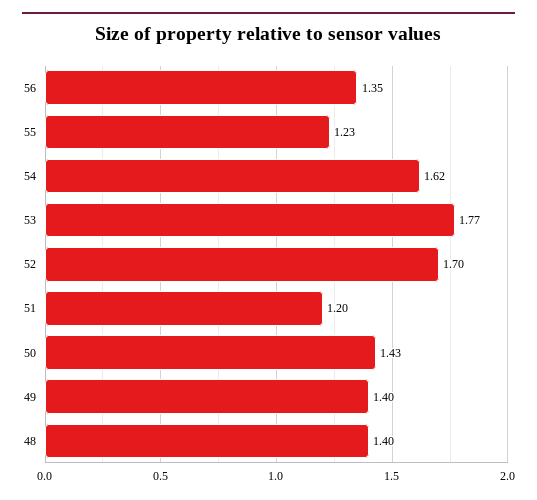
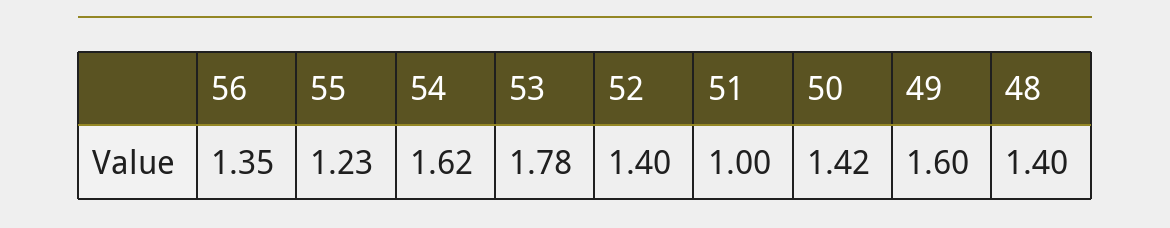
  {
    "56": 1.35,
    "55": 1.23,
    "54": 1.62,
-   "53": 1.77,
+   "53": 1.78,
-   "52": 1.7,
+   "52": 1.4,
-   "51": 1.2,
+   "51": 1,
-   "50": 1.43,
+   "50": 1.42,
-   "49": 1.4,
+   "49": 1.6,
    "48": 1.4
  }

